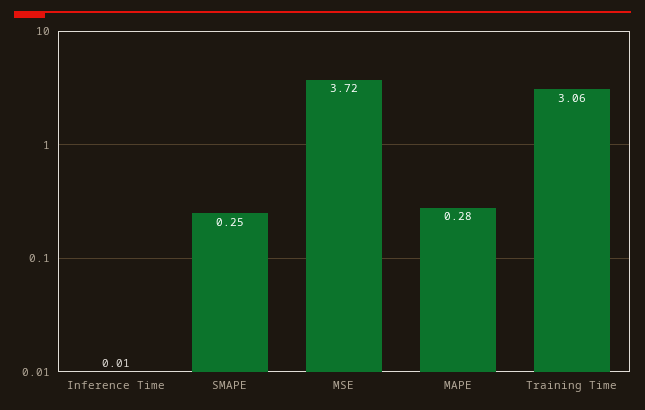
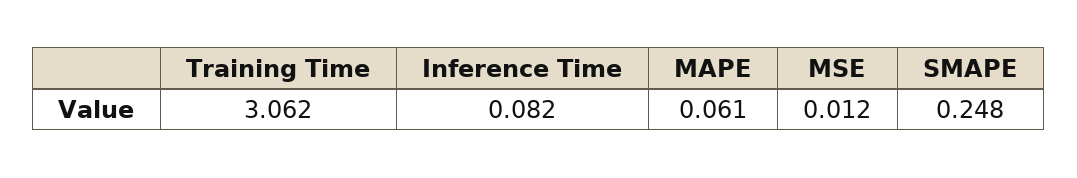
  {
-   "Inference Time": 0.01,
+   "Inference Time": 0.082,
    "SMAPE": 0.248,
-   "MSE": 3.72,
+   "MSE": 0.012,
-   "MAPE": 0.28,
+   "MAPE": 0.061,
    "Training Time": 3.062
  }

